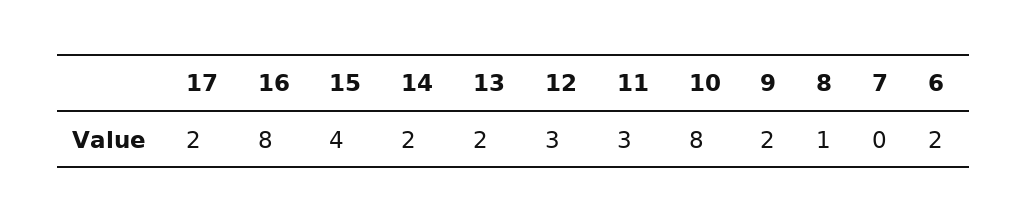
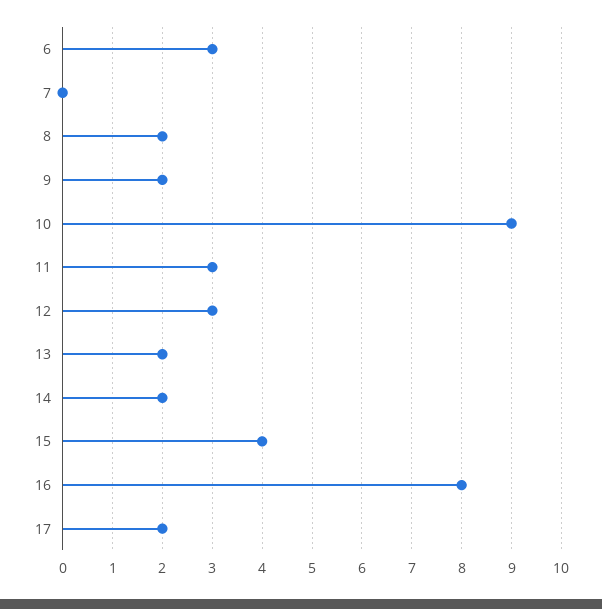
  {
    "17": 2,
    "16": 8,
    "15": 4,
    "14": 2,
    "13": 2,
    "12": 3,
    "11": 3,
-   "10": 8,
+   "10": 9,
    "9": 2,
-   "8": 1,
+   "8": 2,
    "7": 0,
-   "6": 2
+   "6": 3
  }

